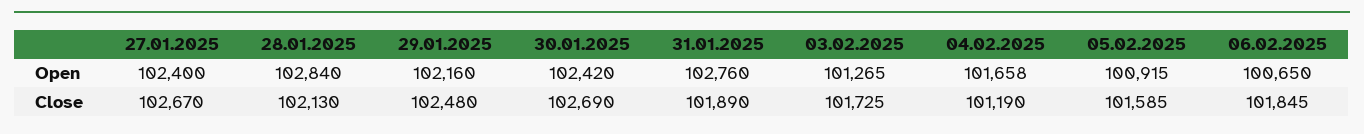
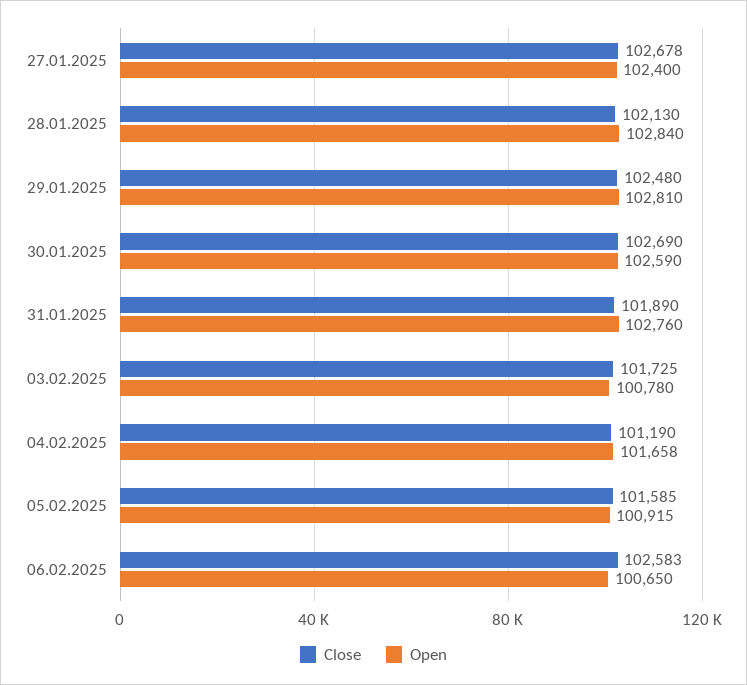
  {
    "Open": {
      "27.01.2025": 102400,
      "28.01.2025": 102840,
-     "29.01.2025": 102160,
+     "29.01.2025": 102810,
-     "30.01.2025": 102420,
+     "30.01.2025": 102590,
      "31.01.2025": 102760,
-     "03.02.2025": 101265,
+     "03.02.2025": 100780,
      "04.02.2025": 101658,
      "05.02.2025": 100915,
      "06.02.2025": 100650
    },
    "Close": {
-     "27.01.2025": 102670,
+     "27.01.2025": 102678,
      "28.01.2025": 102130,
      "29.01.2025": 102480,
      "30.01.2025": 102690,
      "31.01.2025": 101890,
      "03.02.2025": 101725,
      "04.02.2025": 101190,
      "05.02.2025": 101585,
-     "06.02.2025": 101845
+     "06.02.2025": 102583
    }
  }

